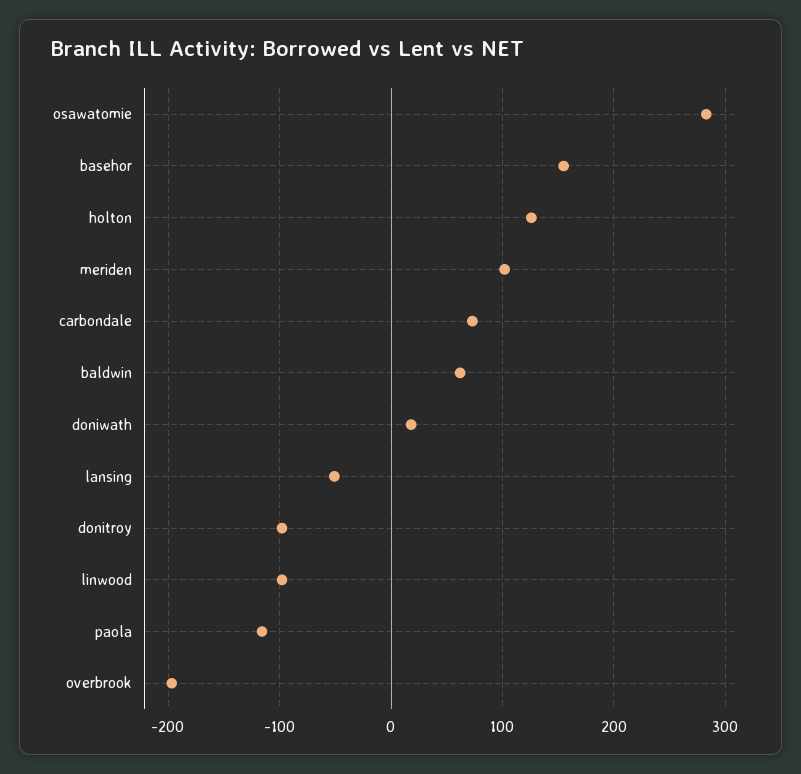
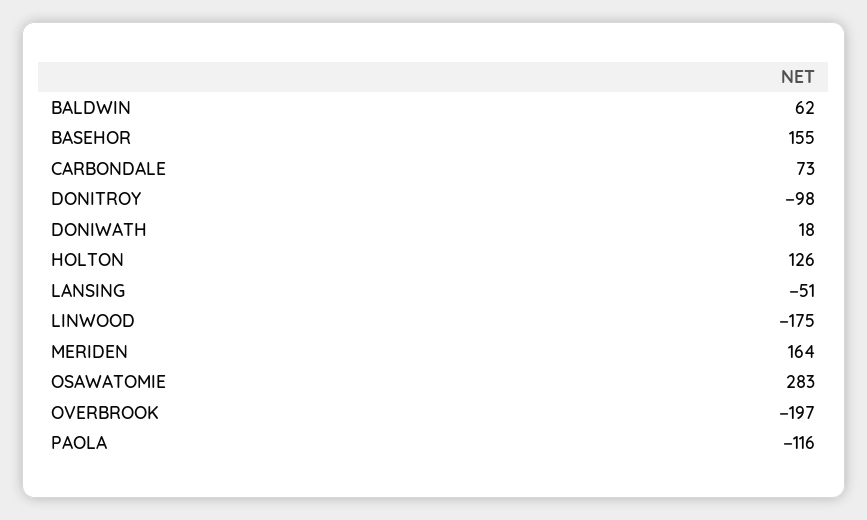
  {
    "osawatomie": 283,
    "basehor": 155,
    "holton": 126,
-   "meriden": 100,
+   "meriden": 164,
    "carbondale": 73,
    "baldwin": 62,
    "doniwath": 18,
    "lansing": -51,
    "donitroy": -98,
-   "linwood": -100,
+   "linwood": -175,
    "paola": -116,
    "overbrook": -197
  }

